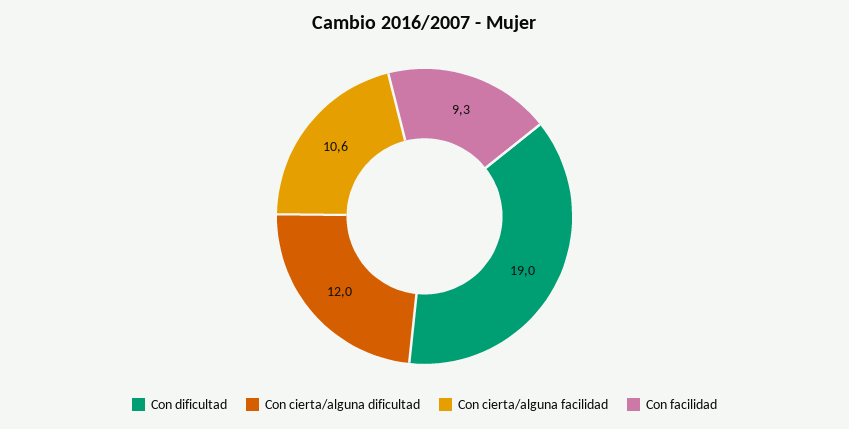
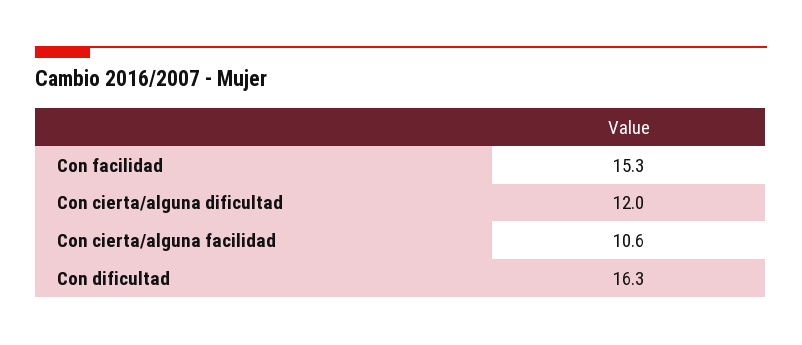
  {
-   "Con dificultad": 19,
+   "Con dificultad": 16.3,
    "Con cierta/alguna dificultad": 12,
    "Con cierta/alguna facilidad": 10.6,
-   "Con facilidad": 9.3
+   "Con facilidad": 15.3
  }

